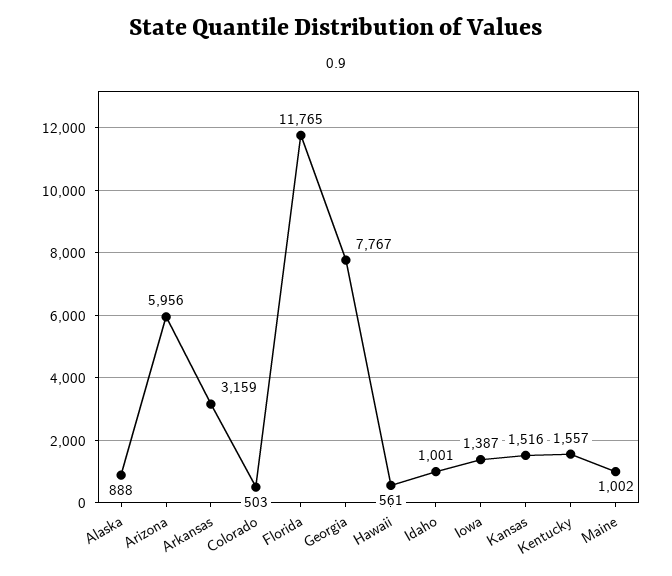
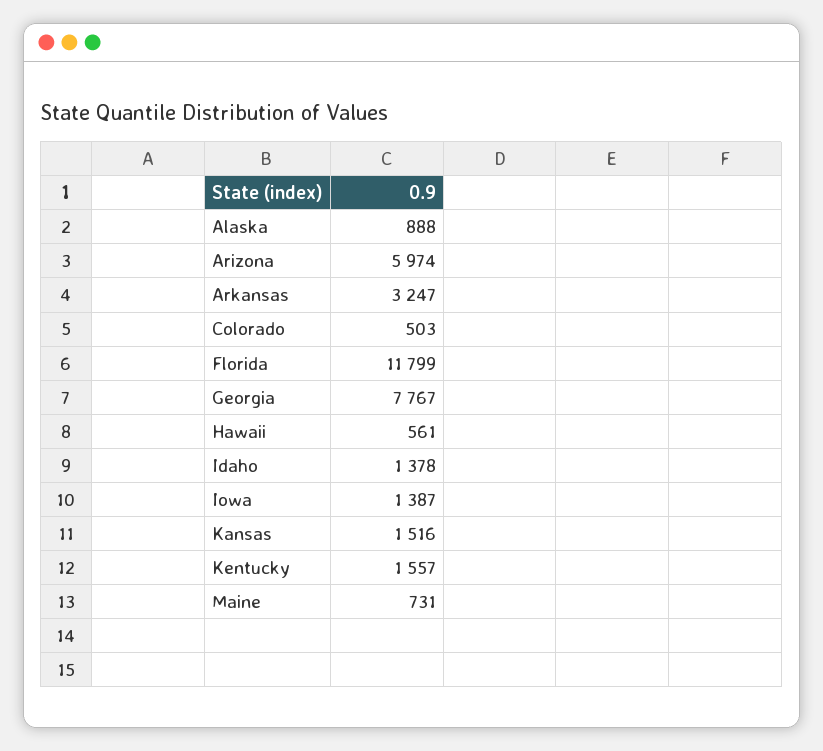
  {
    "Alaska": 888,
-   "Arizona": 5956,
+   "Arizona": 5974,
-   "Arkansas": 3159,
+   "Arkansas": 3247,
    "Colorado": 503,
-   "Florida": 11765,
+   "Florida": 11799,
    "Georgia": 7767,
    "Hawaii": 561,
-   "Idaho": 1001,
+   "Idaho": 1378,
    "Iowa": 1387,
    "Kansas": 1516,
    "Kentucky": 1557,
-   "Maine": 1002
+   "Maine": 731
  }

